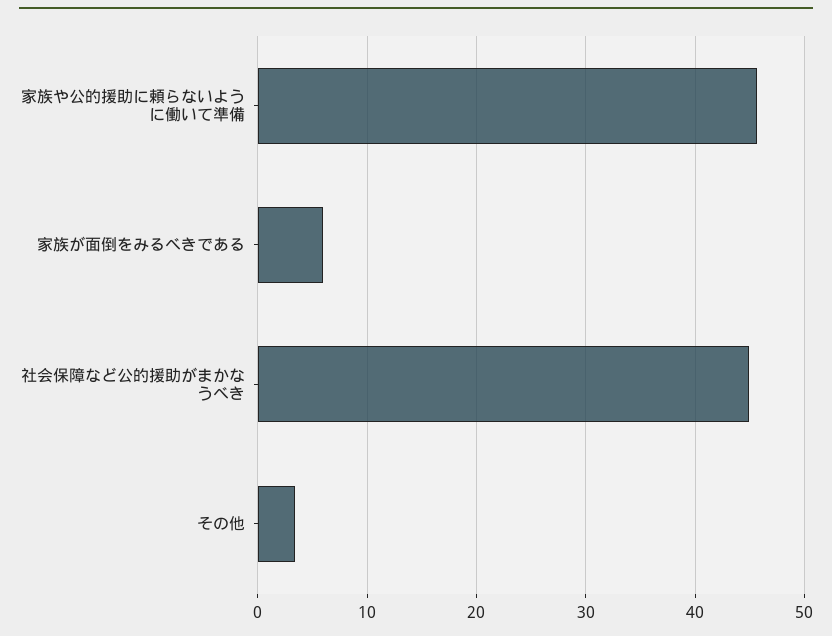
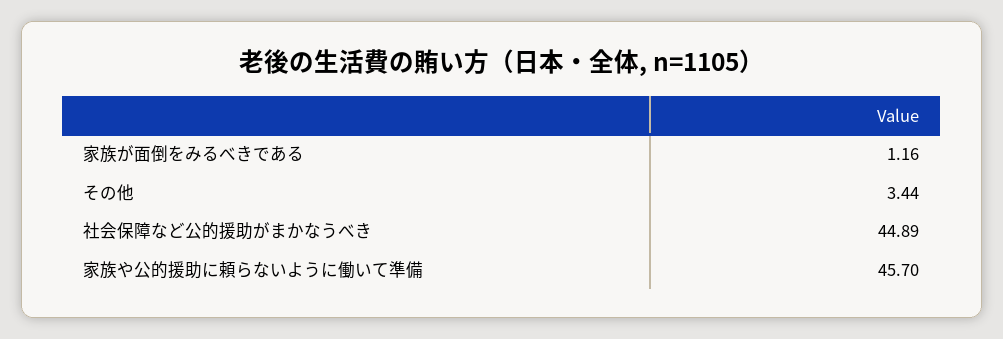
  {
    "家族や公的援助に頼らないように働いて準備": 45.7,
-   "家族が面倒をみるべきである": 6,
+   "家族が面倒をみるべきである": 1.16,
    "社会保障など公的援助がまかなうべき": 44.89,
    "その他": 3.44
  }

